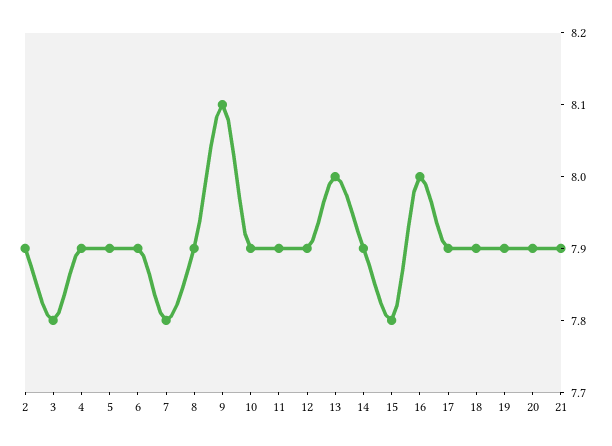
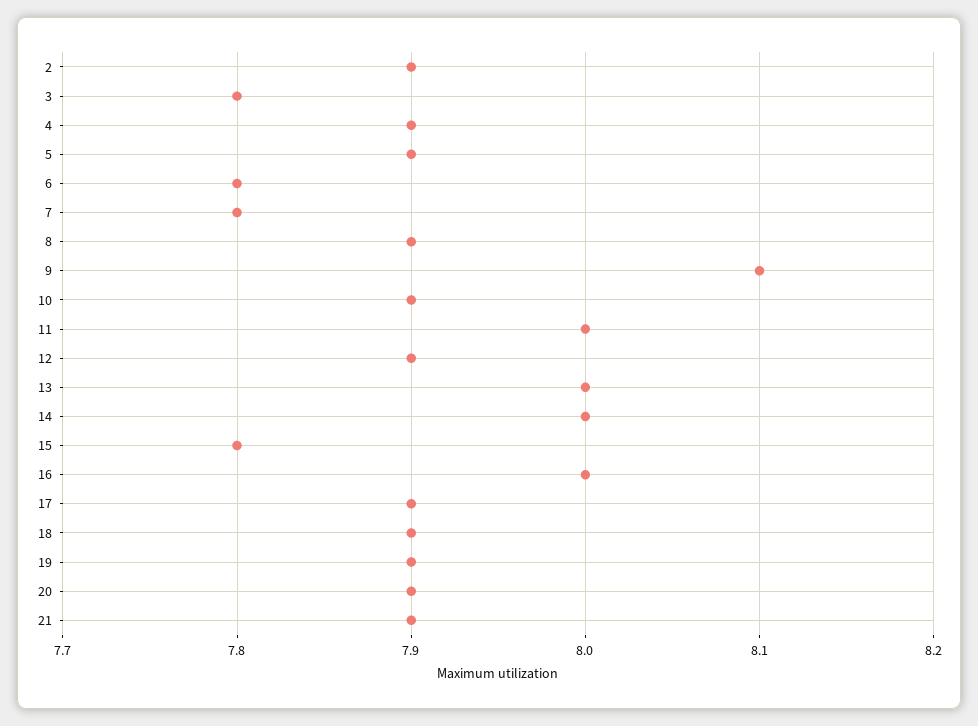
  {
    "2": 7.9,
    "3": 7.8,
    "4": 7.9,
    "5": 7.9,
-   "6": 7.9,
+   "6": 7.8,
    "7": 7.8,
    "8": 7.9,
    "9": 8.1,
    "10": 7.9,
-   "11": 7.9,
+   "11": 8,
    "12": 7.9,
    "13": 8,
-   "14": 7.9,
+   "14": 8,
    "15": 7.8,
    "16": 8,
    "17": 7.9,
    "18": 7.9,
    "19": 7.9,
    "20": 7.9,
    "21": 7.9
  }

